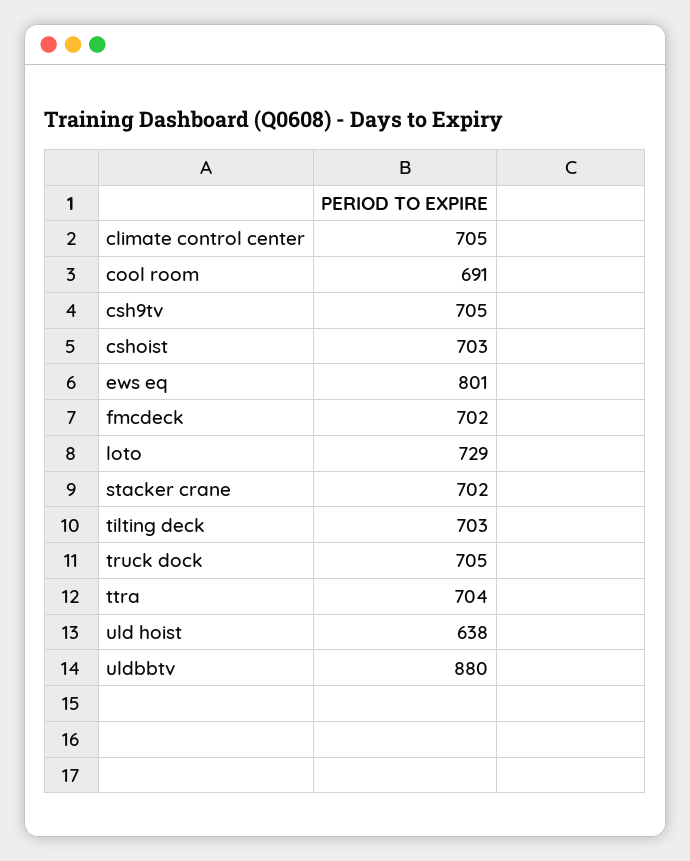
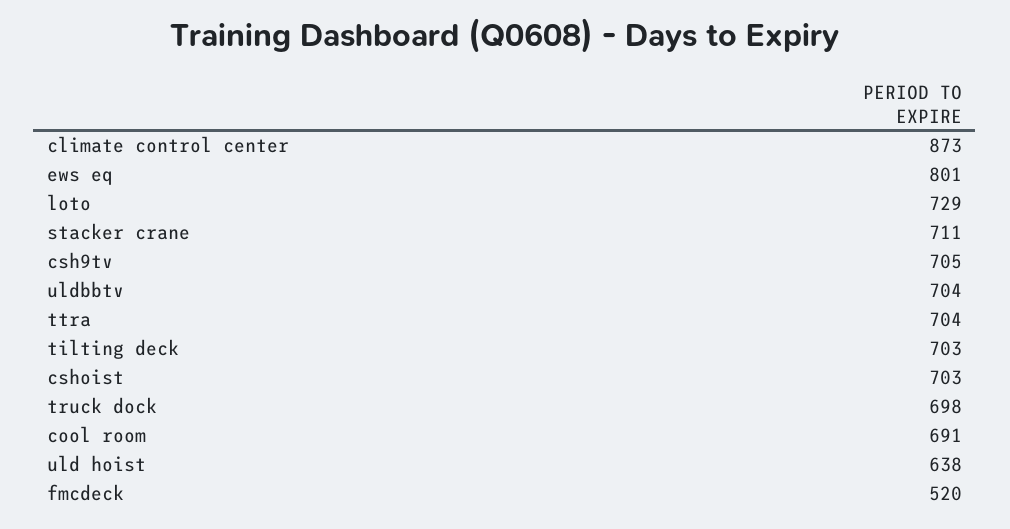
  {
-   "climate control center": 705,
+   "climate control center": 873,
    "cool room": 691,
    "csh9tv": 705,
    "cshoist": 703,
    "ews eq": 801,
-   "fmcdeck": 702,
+   "fmcdeck": 520,
    "loto": 729,
-   "stacker crane": 702,
+   "stacker crane": 711,
    "tilting deck": 703,
-   "truck dock": 705,
+   "truck dock": 698,
    "ttra": 704,
    "uld hoist": 638,
-   "uldbbtv": 880
+   "uldbbtv": 704
  }

